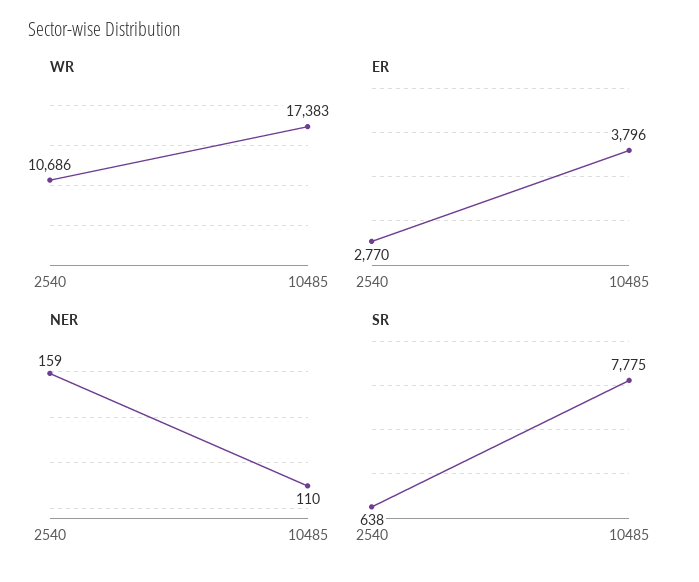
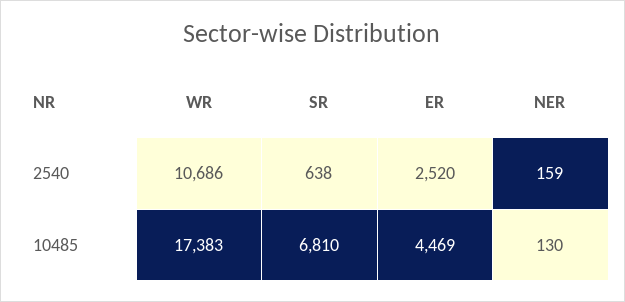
  {
    "WR": {
      "2540": 10686,
      "10485": 17383
    },
    "ER": {
-     "2540": 2770,
+     "2540": 2520,
-     "10485": 3796
+     "10485": 4469
    },
    "NER": {
      "2540": 159,
-     "10485": 110
+     "10485": 130
    },
    "SR": {
      "2540": 638,
-     "10485": 7775
+     "10485": 6810
    }
  }

